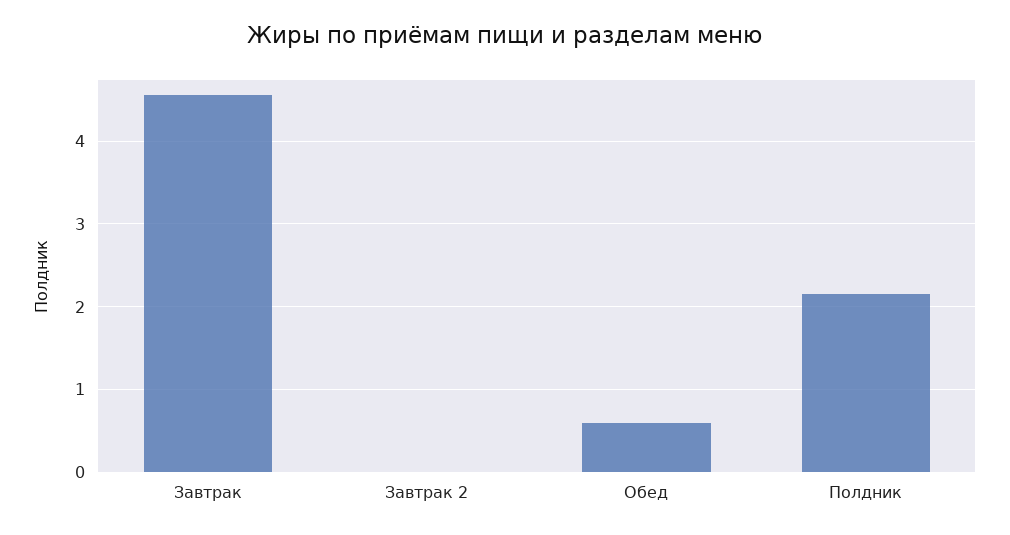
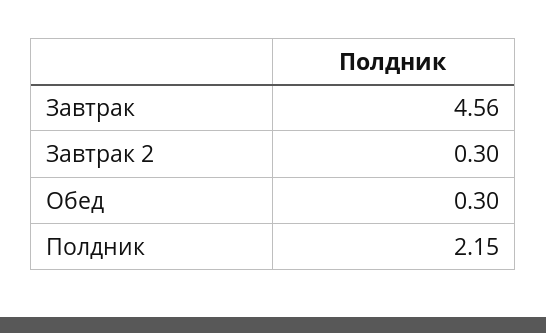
  {
    "Завтрак": 4.56,
-   "Завтрак 2": 0,
+   "Завтрак 2": 0.3,
-   "Обед": 0.6,
+   "Обед": 0.3,
    "Полдник": 2.15
  }

